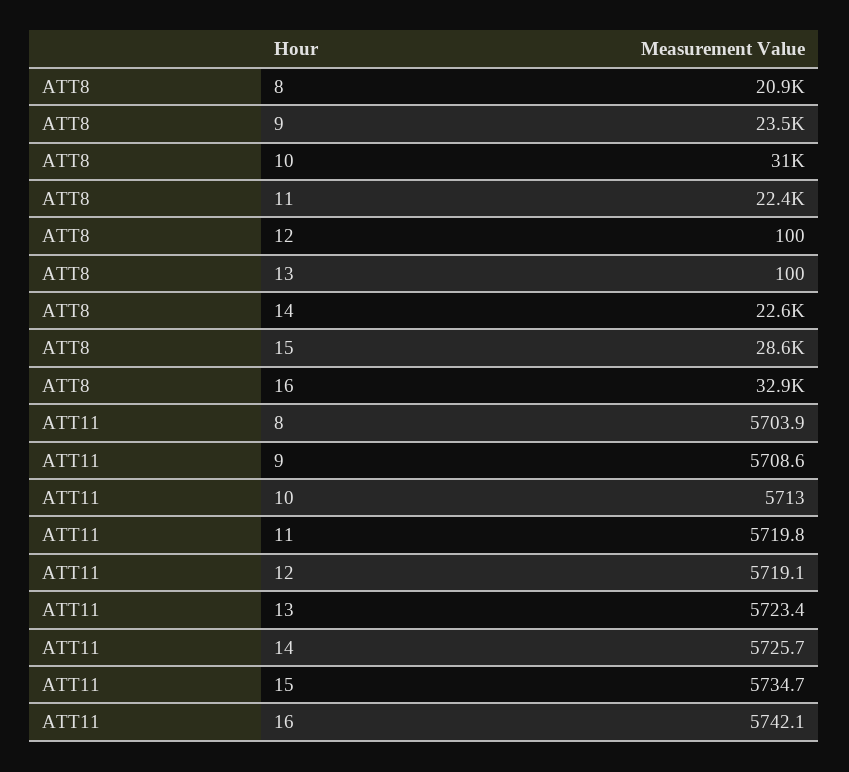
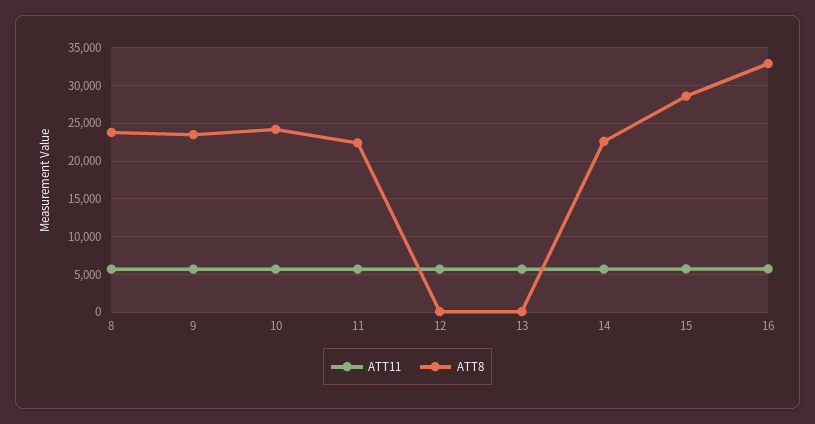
  {
    "ATT8": {
-     "8": 20900,
+     "8": 24000,
      "9": 23500,
-     "10": 31000,
+     "10": 24000,
      "11": 22400,
      "12": 100,
      "13": 100,
      "14": 22600,
      "15": 28600,
      "16": 32900
    },
    "ATT11": {
      "8": 5703.9,
      "9": 5708.6,
      "10": 5713,
      "11": 5719.8,
      "12": 5719.1,
      "13": 5723.4,
      "14": 5725.7,
      "15": 5734.7,
      "16": 5742.1
    }
  }

